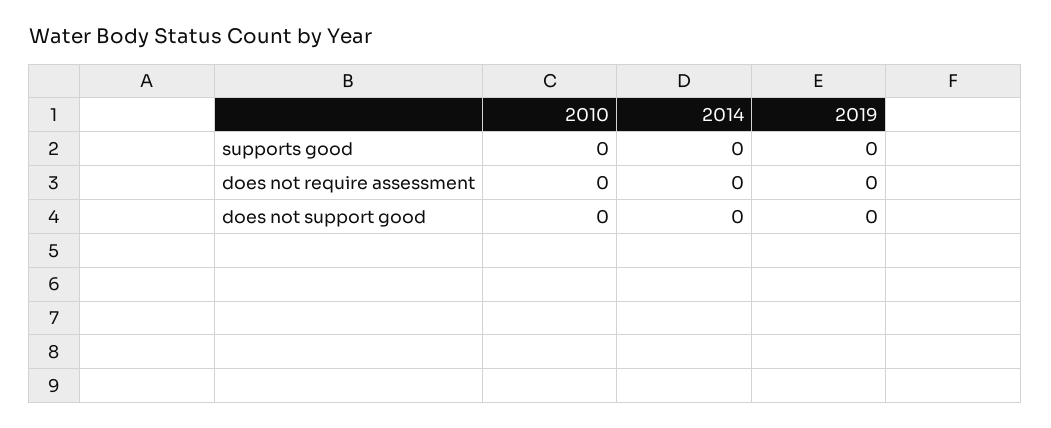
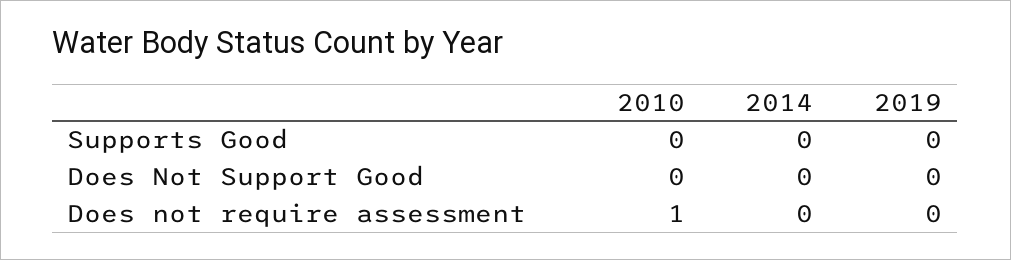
  {
    "2010": {
      "supports good": 0,
-     "does not require assessment": 0,
+     "does not require assessment": 1,
      "does not support good": 0
    },
    "2014": {
      "supports good": 0,
      "does not require assessment": 0,
      "does not support good": 0
    },
    "2019": {
      "supports good": 0,
      "does not require assessment": 0,
      "does not support good": 0
    }
  }

